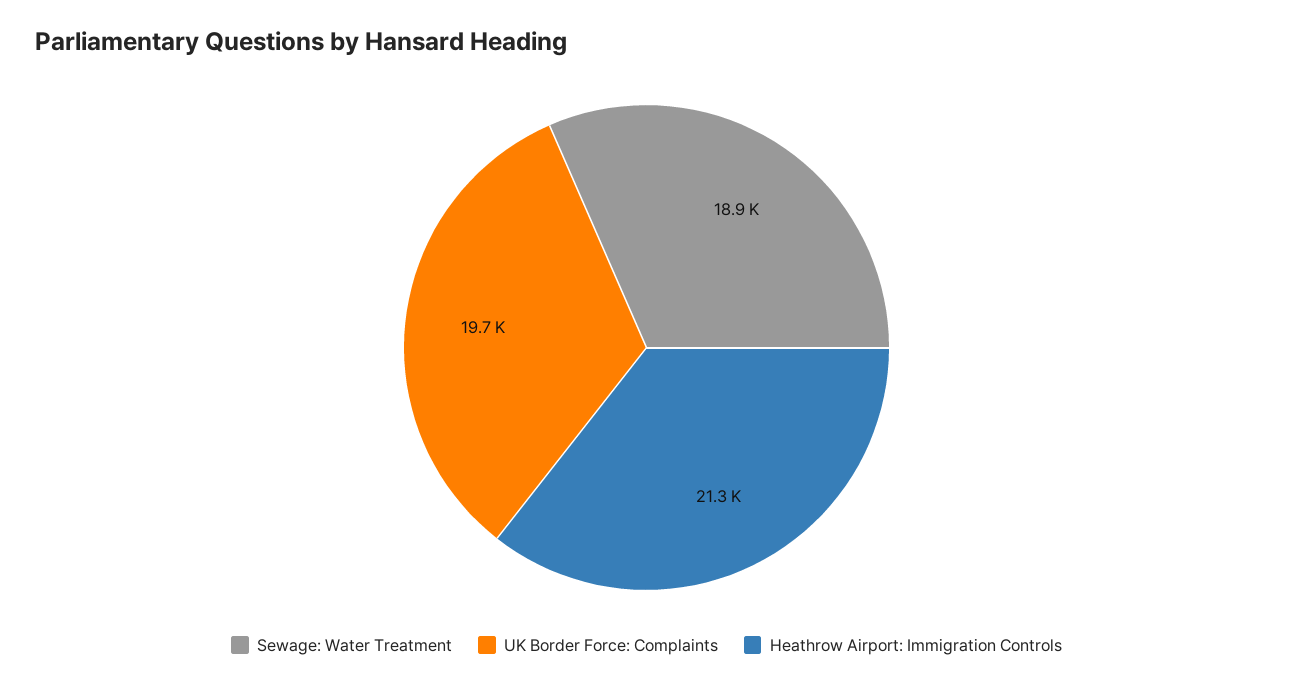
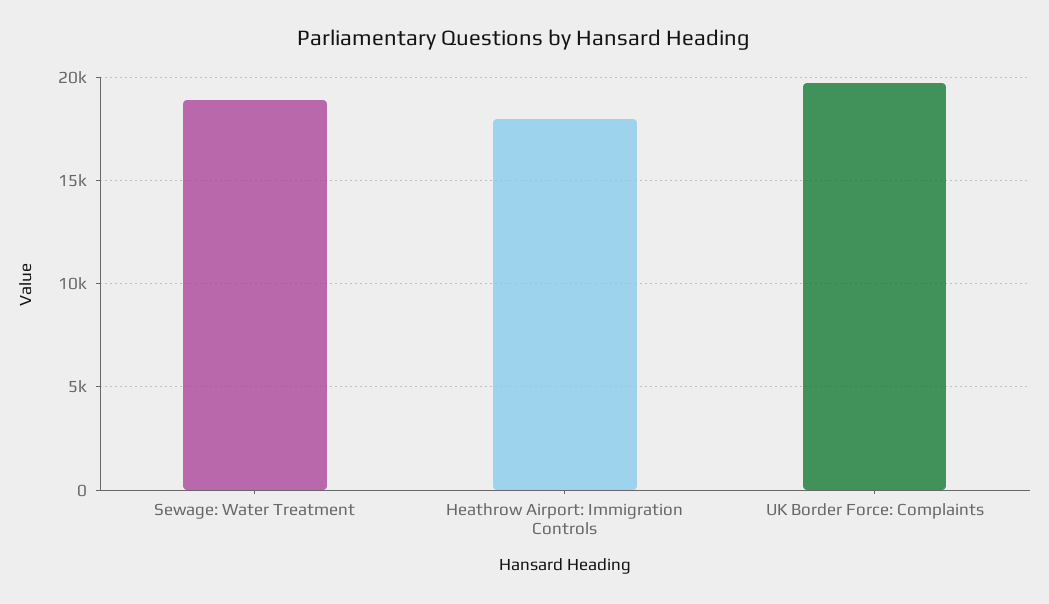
  {
    "Sewage: Water Treatment": 18900,
    "UK Border Force: Complaints": 19700,
-   "Heathrow Airport: Immigration Controls": 21300
+   "Heathrow Airport: Immigration Controls": 18000
  }

